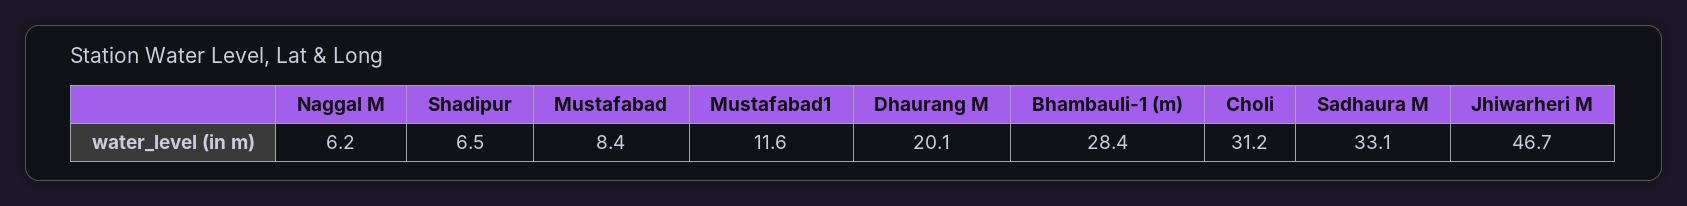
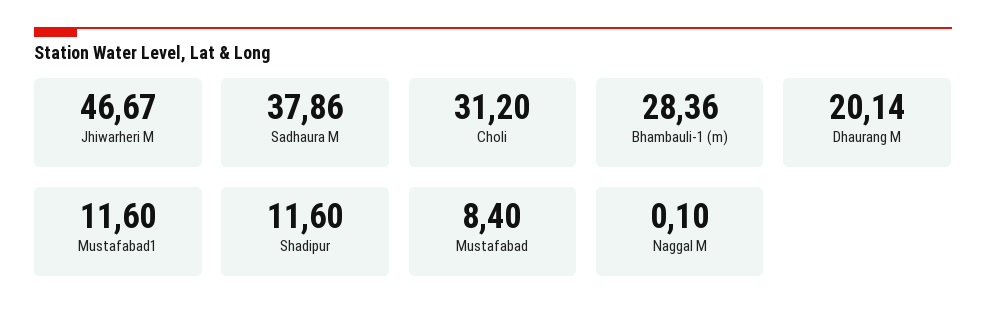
  {
-   "Naggal M": 6.2,
+   "Naggal M": 0.1,
-   "Shadipur": 6.5,
+   "Shadipur": 11.6,
    "Mustafabad": 8.4,
    "Mustafabad1": 11.6,
    "Dhaurang M": 20.14,
    "Bhambauli-1 (m)": 28.36,
    "Choli": 31.2,
-   "Sadhaura M": 33.1,
+   "Sadhaura M": 37.86,
    "Jhiwarheri M": 46.67
  }

